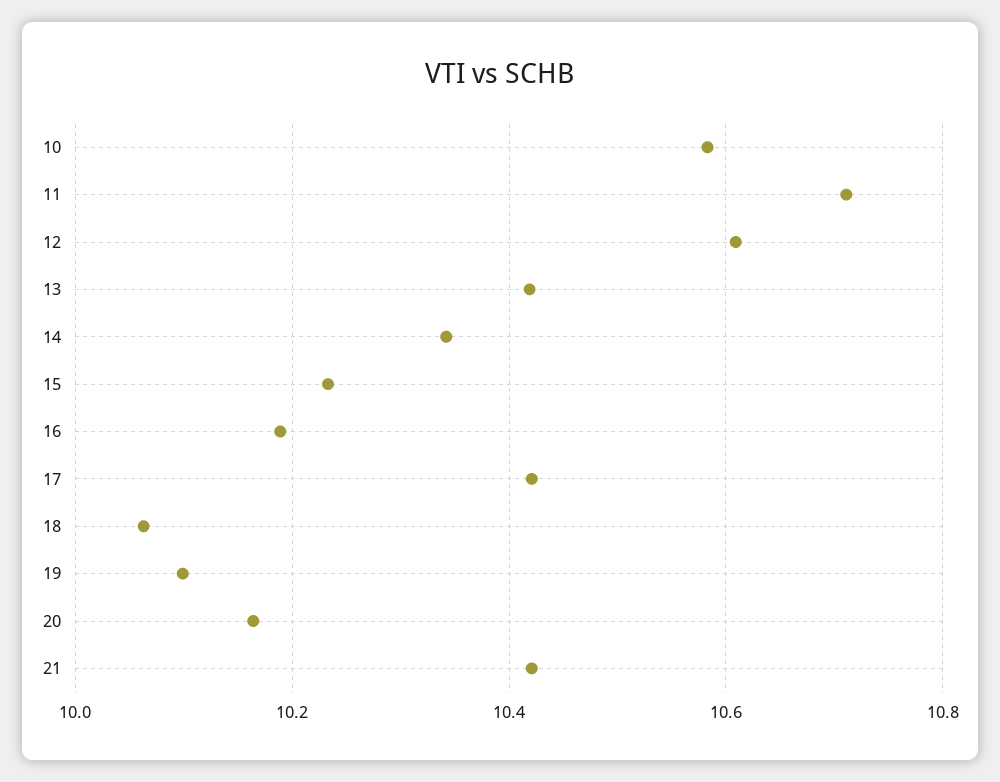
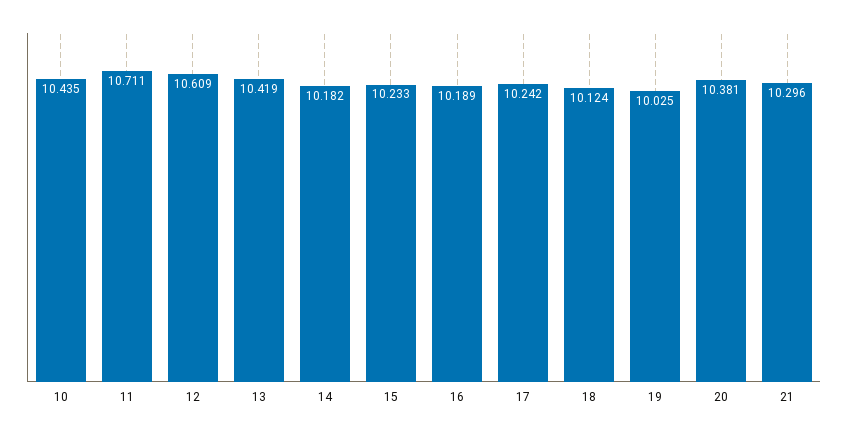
  {
-   "10": 10.58,
+   "10": 10.435,
    "11": 10.711,
    "12": 10.609,
    "13": 10.419,
-   "14": 10.34,
+   "14": 10.182,
    "15": 10.233,
    "16": 10.189,
-   "17": 10.42,
+   "17": 10.242,
-   "18": 10.06,
+   "18": 10.124,
-   "19": 10.1,
+   "19": 10.025,
-   "20": 10.16,
+   "20": 10.381,
-   "21": 10.42
+   "21": 10.296
  }

